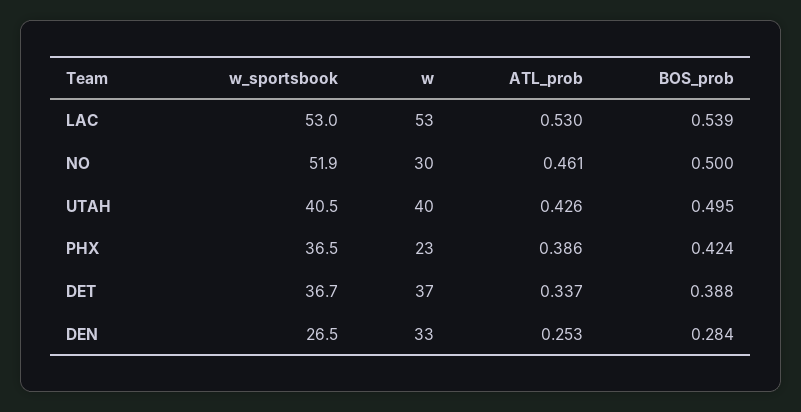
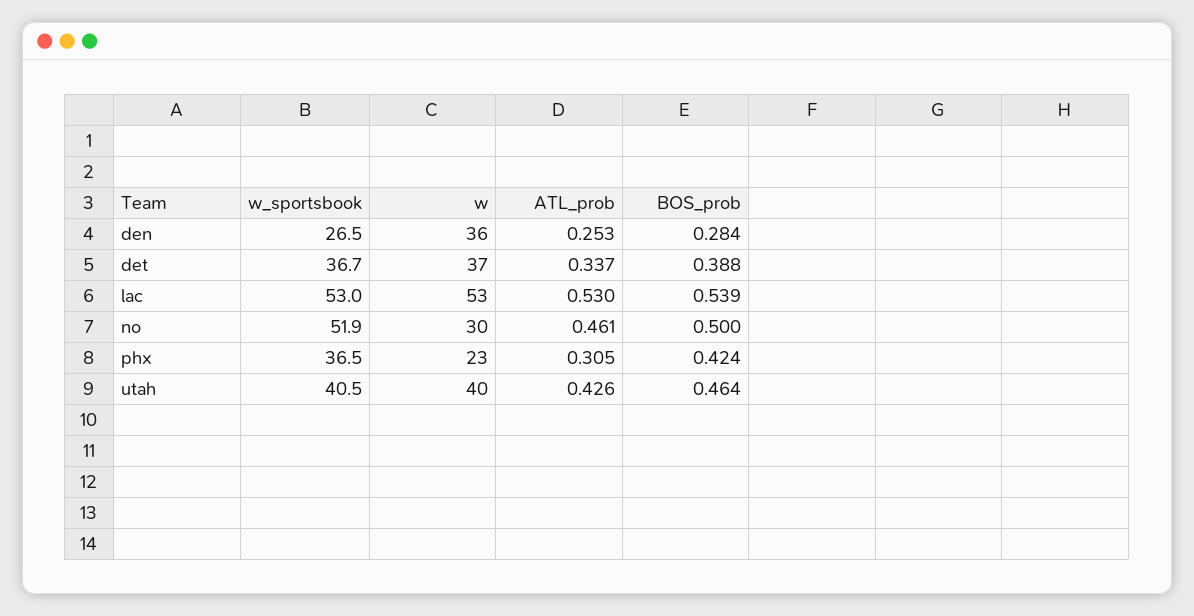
  {
    "w_sportsbook": {
      "LAC": 53,
      "NO": 51.9,
      "UTAH": 40.5,
      "PHX": 36.5,
      "DET": 36.7,
      "DEN": 26.5
    },
    "w": {
      "LAC": 53,
      "NO": 30,
      "UTAH": 40,
      "PHX": 23,
      "DET": 37,
-     "DEN": 33
+     "DEN": 36
    },
    "ATL_prob": {
      "LAC": 0.53,
      "NO": 0.461,
      "UTAH": 0.426,
-     "PHX": 0.386,
+     "PHX": 0.305,
      "DET": 0.337,
      "DEN": 0.253
    },
    "BOS_prob": {
      "LAC": 0.539,
      "NO": 0.5,
-     "UTAH": 0.495,
+     "UTAH": 0.464,
      "PHX": 0.424,
      "DET": 0.388,
      "DEN": 0.284
    }
  }

